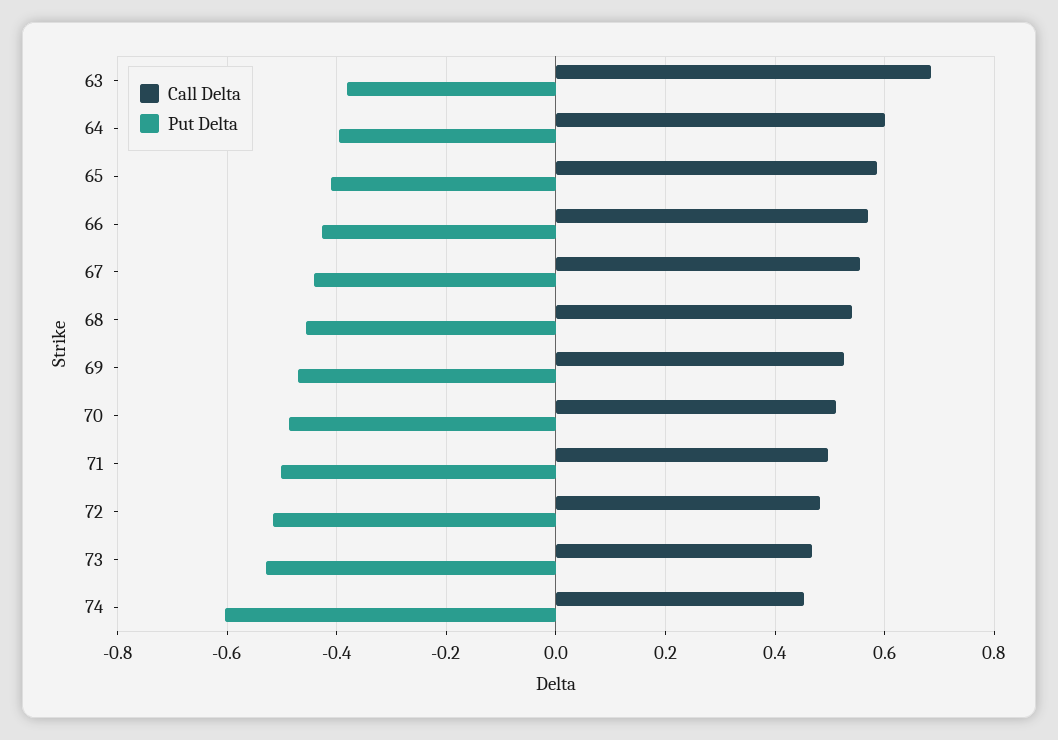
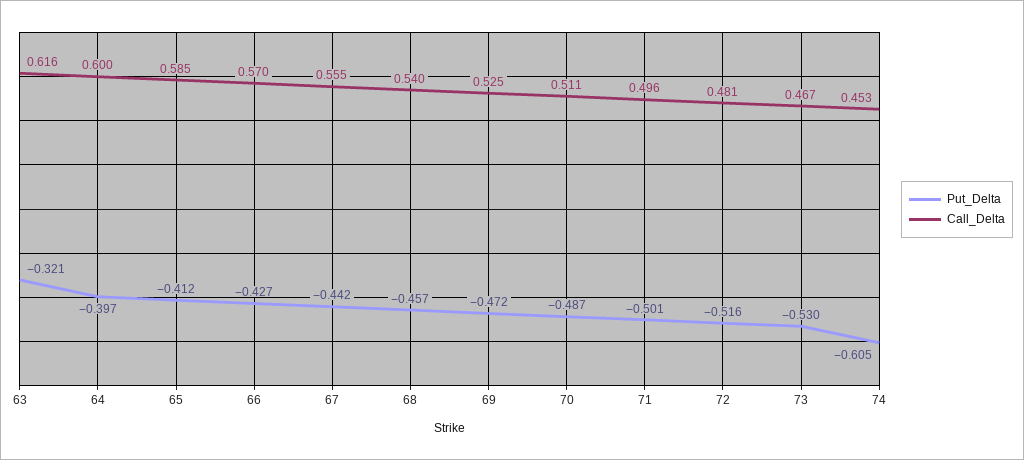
  {
    "Call Delta": {
-     "63": 0.68,
+     "63": 0.616,
      "64": 0.6,
      "65": 0.585,
      "66": 0.57,
      "67": 0.555,
      "68": 0.54,
      "69": 0.525,
      "70": 0.511,
      "71": 0.496,
      "72": 0.481,
      "73": 0.467,
      "74": 0.453
    },
    "Put Delta": {
-     "63": -0.38,
+     "63": -0.321,
      "64": -0.397,
      "65": -0.412,
      "66": -0.427,
      "67": -0.442,
      "68": -0.457,
      "69": -0.472,
      "70": -0.487,
      "71": -0.501,
      "72": -0.516,
      "73": -0.53,
      "74": -0.605
    }
  }

